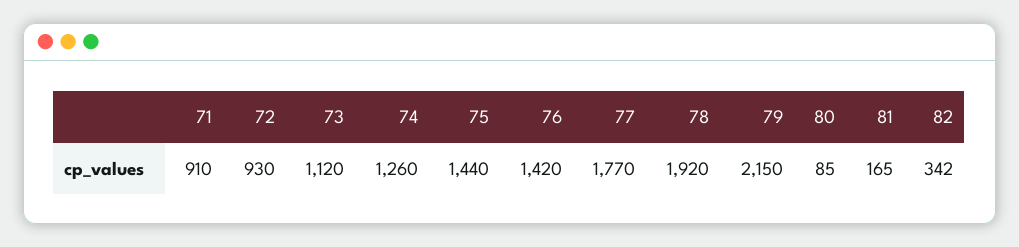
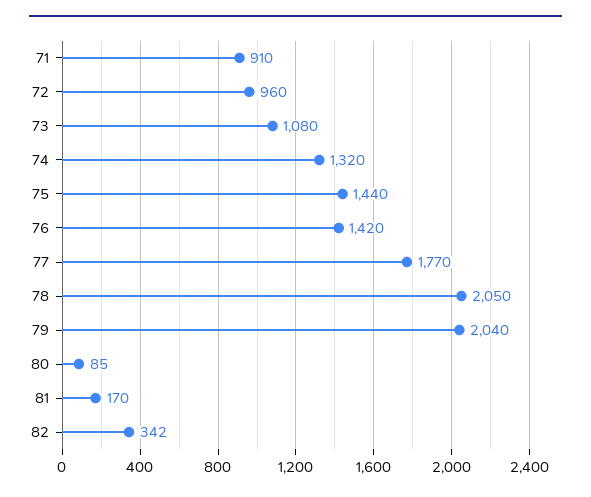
  {
    "71": 910,
-   "72": 930,
+   "72": 960,
-   "73": 1120,
+   "73": 1080,
-   "74": 1260,
+   "74": 1320,
    "75": 1440,
    "76": 1420,
    "77": 1770,
-   "78": 1920,
+   "78": 2050,
-   "79": 2150,
+   "79": 2040,
    "80": 85,
-   "81": 165,
+   "81": 170,
    "82": 342
  }

